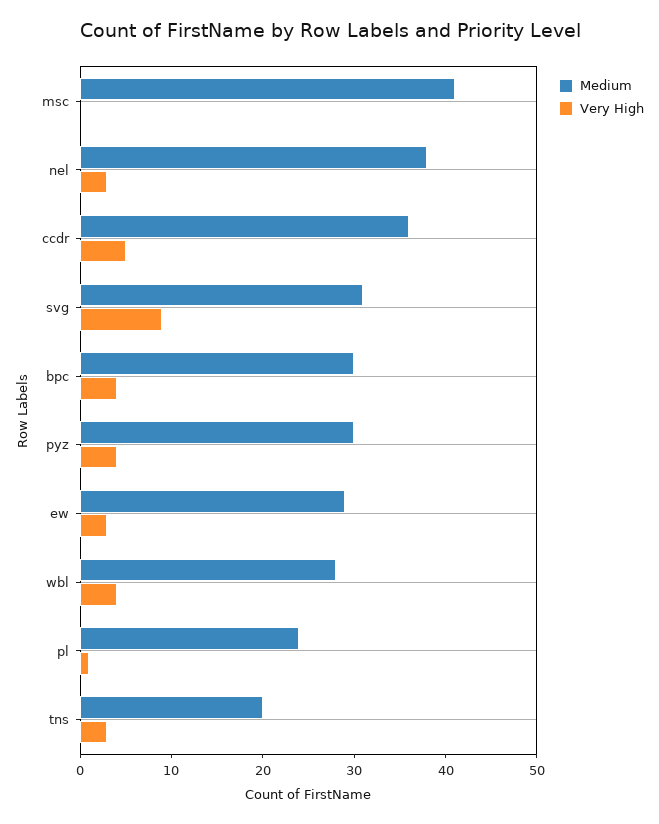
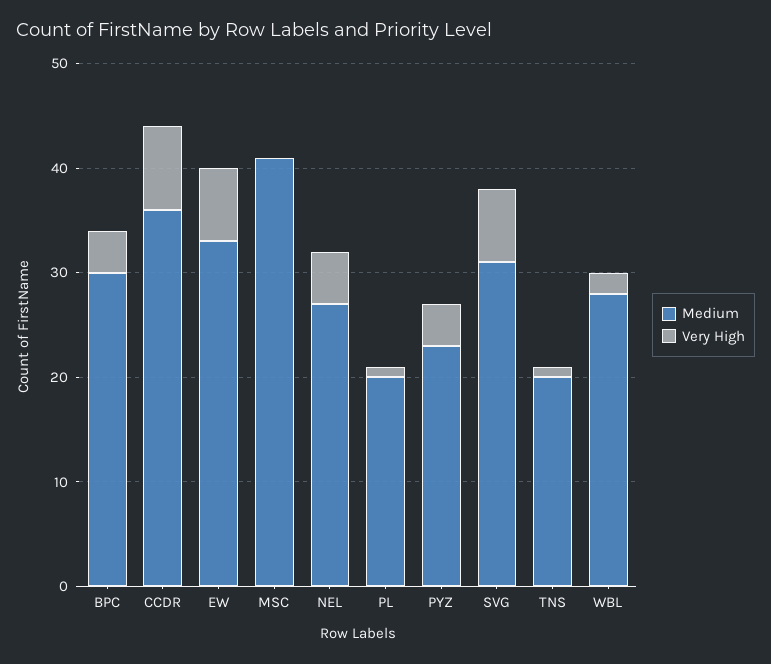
  {
    "Medium": {
      "msc": 41,
-     "nel": 38,
+     "nel": 27,
      "ccdr": 36,
      "svg": 31,
      "bpc": 30,
-     "pyz": 30,
+     "pyz": 23,
-     "ew": 29,
+     "ew": 33,
      "wbl": 28,
-     "pl": 24,
+     "pl": 20,
      "tns": 20
    },
    "Very High": {
      "msc": 0,
-     "nel": 3,
+     "nel": 5,
-     "ccdr": 5,
+     "ccdr": 8,
-     "svg": 9,
+     "svg": 7,
      "bpc": 4,
      "pyz": 4,
-     "ew": 3,
+     "ew": 7,
-     "wbl": 4,
+     "wbl": 2,
      "pl": 1,
-     "tns": 3
+     "tns": 1
    }
  }

